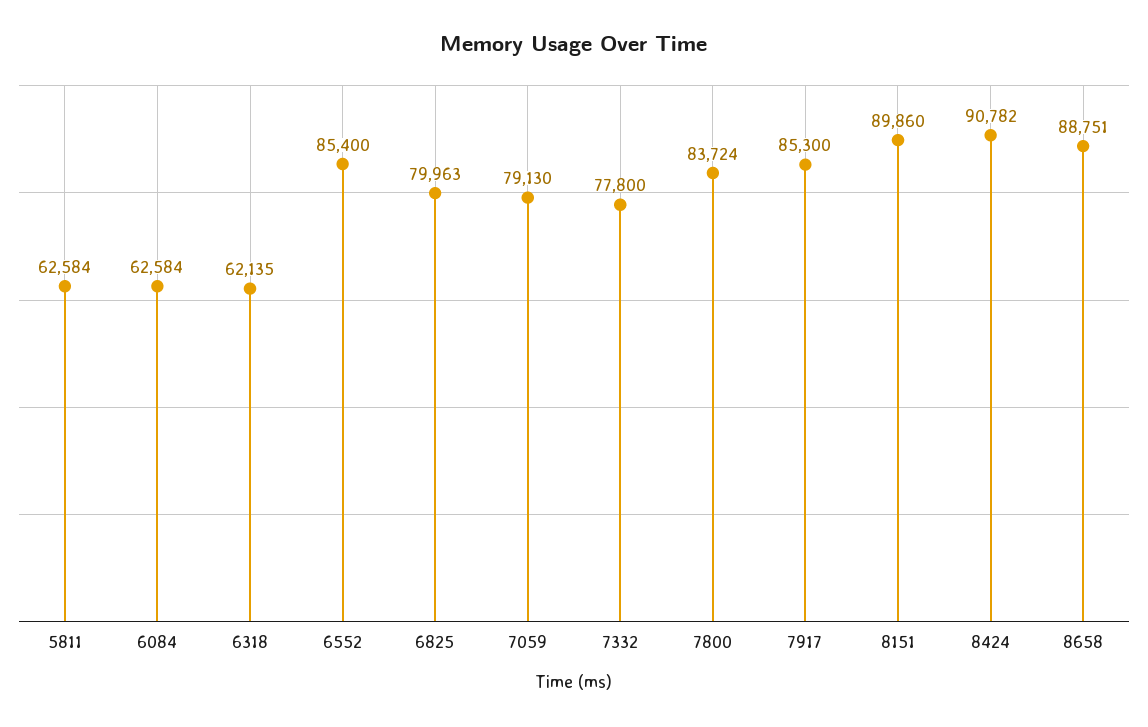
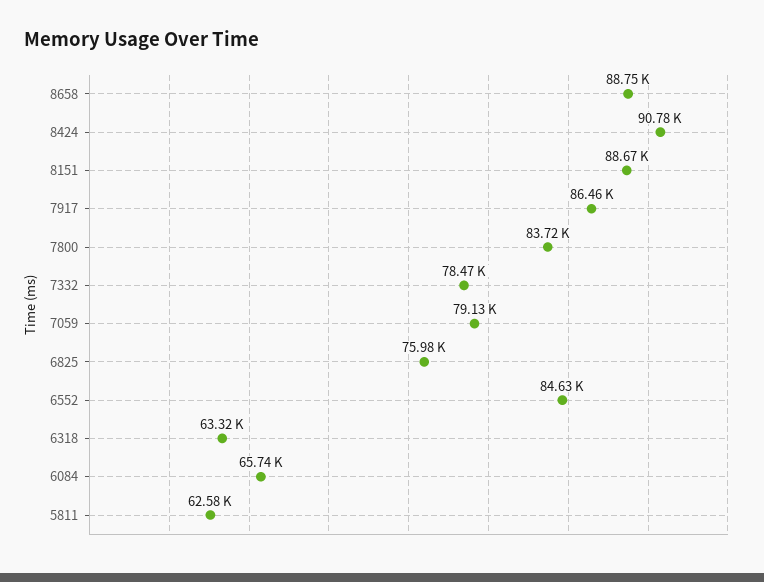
  {
    "5811": 62584,
-   "6084": 62584,
+   "6084": 65740,
-   "6318": 62135,
+   "6318": 63320,
-   "6552": 85400,
+   "6552": 84630,
-   "6825": 79963,
+   "6825": 75980,
    "7059": 79130,
-   "7332": 77800,
+   "7332": 78470,
    "7800": 83724,
-   "7917": 85300,
+   "7917": 86460,
-   "8151": 89860,
+   "8151": 88670,
    "8424": 90782,
    "8658": 88751
  }

